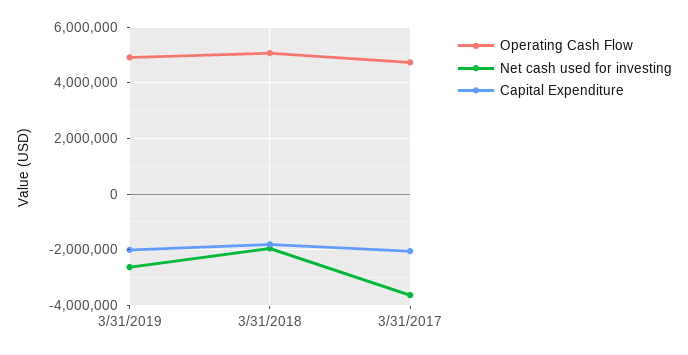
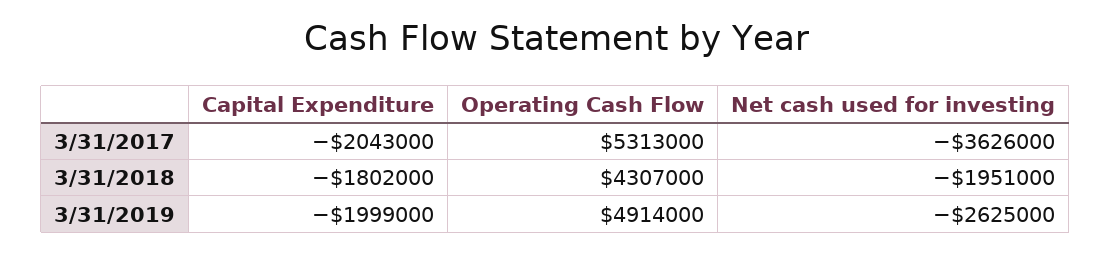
  {
    "Operating Cash Flow": {
      "3/31/2019": 4914000,
-     "3/31/2018": 5000000,
+     "3/31/2018": 4307000,
-     "3/31/2017": 4750000
+     "3/31/2017": 5313000
    },
    "Net cash used for investing": {
      "3/31/2019": -2625000,
      "3/31/2018": -1951000,
      "3/31/2017": -3626000
    },
    "Capital Expenditure": {
      "3/31/2019": -1999000,
      "3/31/2018": -1802000,
      "3/31/2017": -2043000
    }
  }

